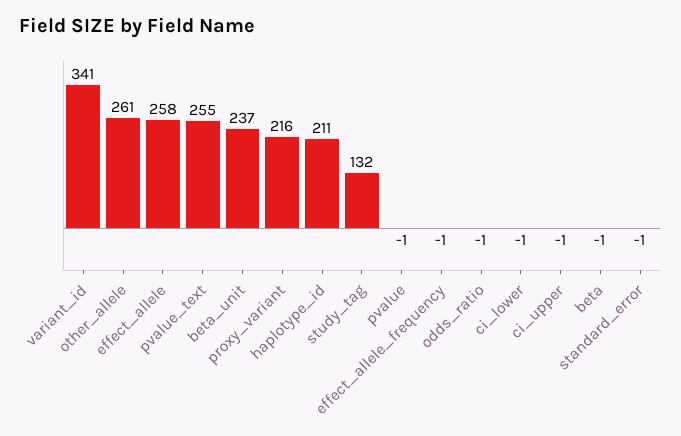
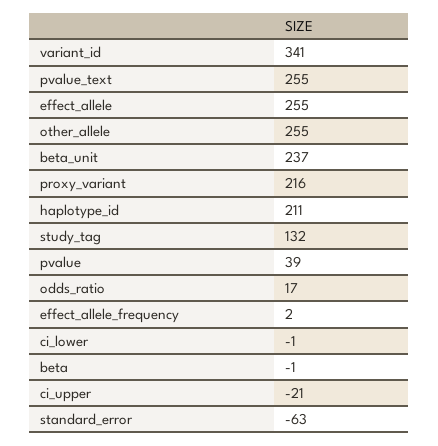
  {
    "variant_id": 341,
-   "other_allele": 261,
+   "other_allele": 255,
-   "effect_allele": 258,
+   "effect_allele": 255,
    "pvalue_text": 255,
    "beta_unit": 237,
    "proxy_variant": 216,
    "haplotype_id": 211,
    "study_tag": 132,
-   "pvalue": -1,
+   "pvalue": 39,
-   "effect_allele_frequency": -1,
+   "effect_allele_frequency": 2,
-   "odds_ratio": -1,
+   "odds_ratio": 17,
    "ci_lower": -1,
-   "ci_upper": -1,
+   "ci_upper": -21,
    "beta": -1,
-   "standard_error": -1
+   "standard_error": -63
  }

